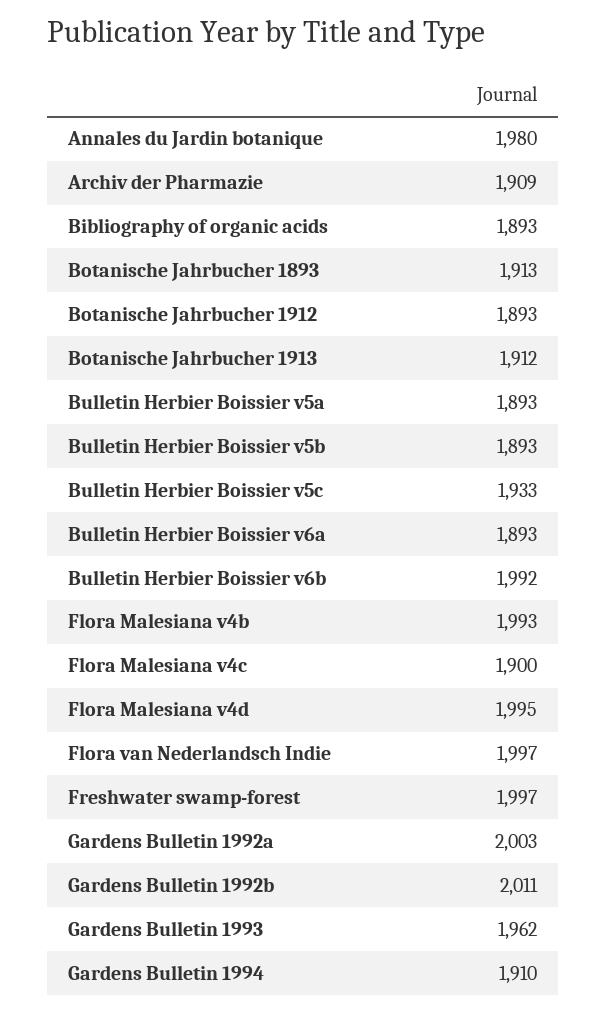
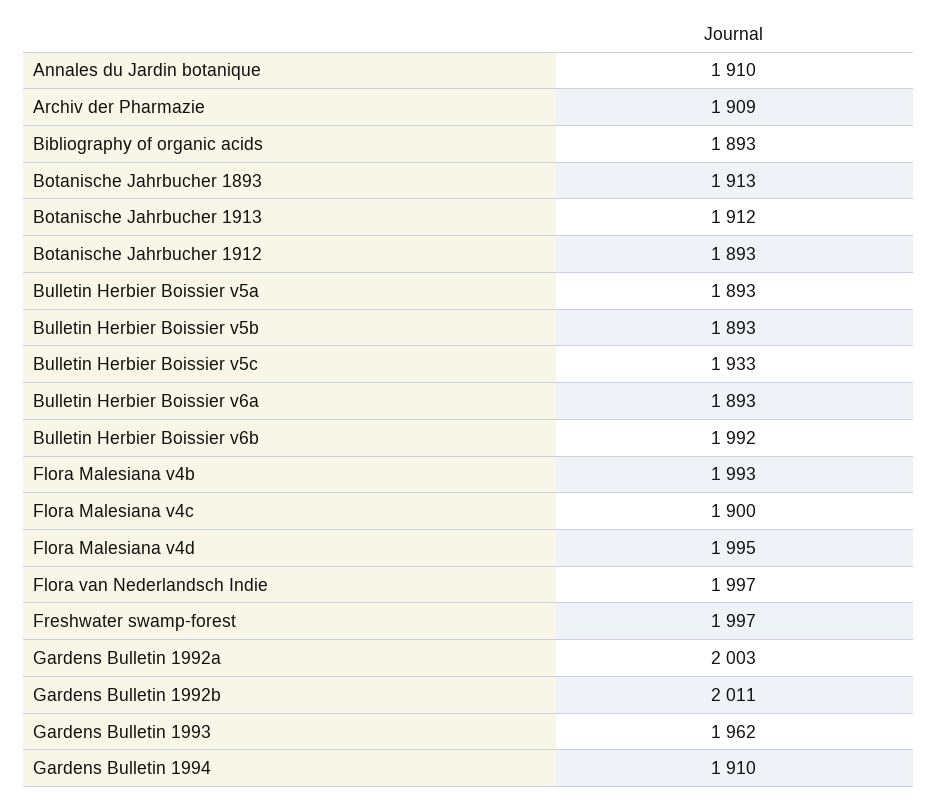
  {
-   "Annales du Jardin botanique": 1980,
+   "Annales du Jardin botanique": 1910,
    "Archiv der Pharmazie": 1909,
    "Bibliography of organic acids": 1893,
    "Botanische Jahrbucher 1893": 1913,
    "Botanische Jahrbucher 1912": 1893,
    "Botanische Jahrbucher 1913": 1912,
    "Bulletin Herbier Boissier v5a": 1893,
    "Bulletin Herbier Boissier v5b": 1893,
    "Bulletin Herbier Boissier v5c": 1933,
    "Bulletin Herbier Boissier v6a": 1893,
    "Bulletin Herbier Boissier v6b": 1992,
    "Flora Malesiana v4b": 1993,
    "Flora Malesiana v4c": 1900,
    "Flora Malesiana v4d": 1995,
    "Flora van Nederlandsch Indie": 1997,
    "Freshwater swamp-forest": 1997,
    "Gardens Bulletin 1992a": 2003,
    "Gardens Bulletin 1992b": 2011,
    "Gardens Bulletin 1993": 1962,
    "Gardens Bulletin 1994": 1910
  }

